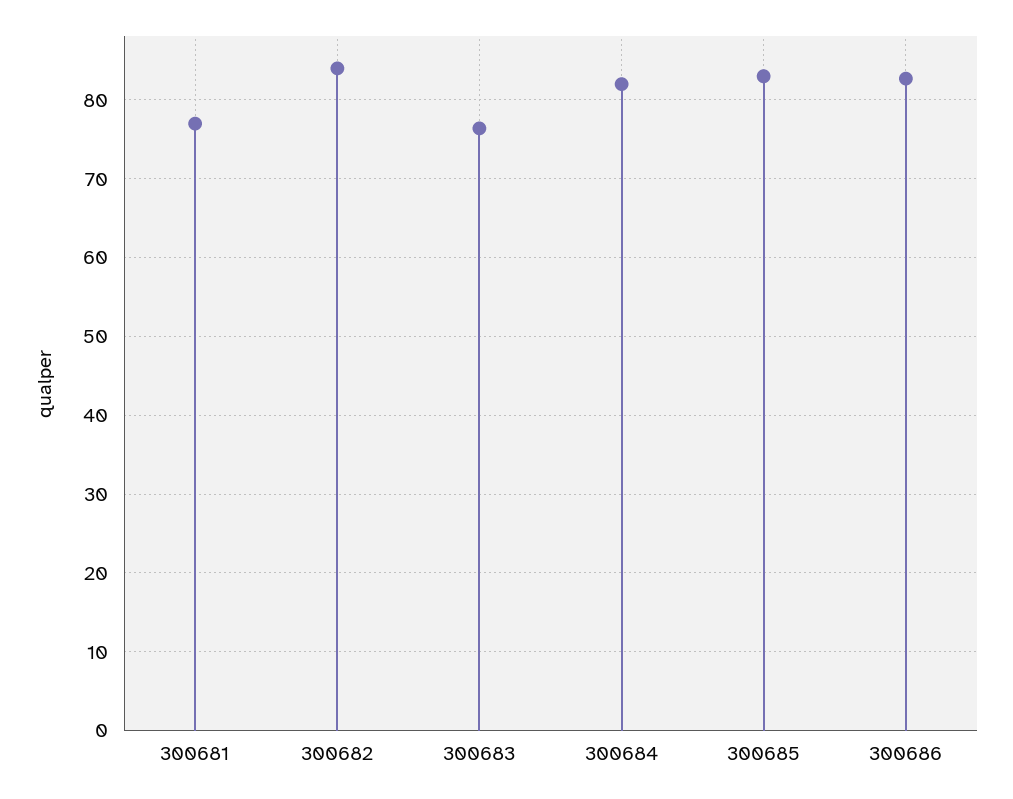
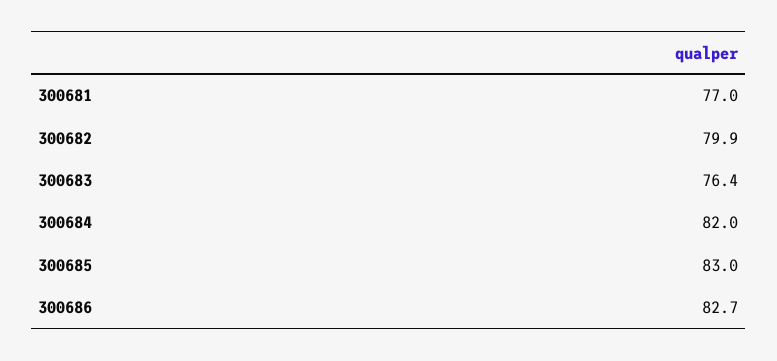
  {
    "300681": 77,
-   "300682": 84,
+   "300682": 79.9,
    "300683": 76.4,
    "300684": 82,
    "300685": 83,
    "300686": 82.7
  }

